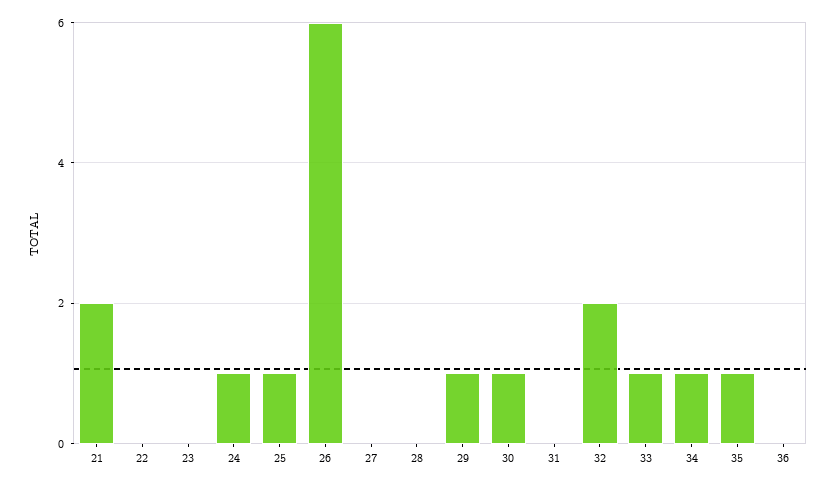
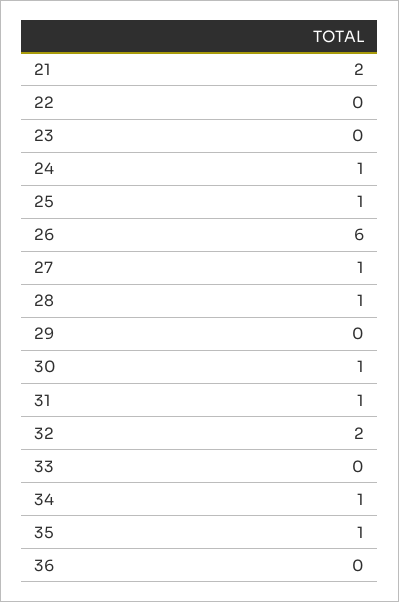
  {
    "21": 2,
    "22": 0,
    "23": 0,
    "24": 1,
    "25": 1,
    "26": 6,
-   "27": 0,
+   "27": 1,
-   "28": 0,
+   "28": 1,
-   "29": 1,
+   "29": 0,
    "30": 1,
-   "31": 0,
+   "31": 1,
    "32": 2,
-   "33": 1,
+   "33": 0,
    "34": 1,
    "35": 1,
    "36": 0
  }

